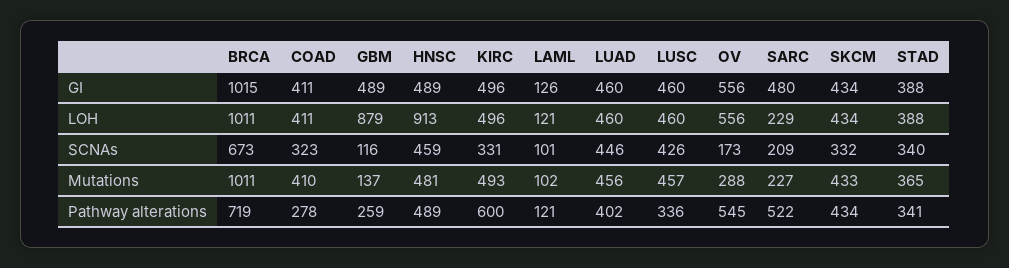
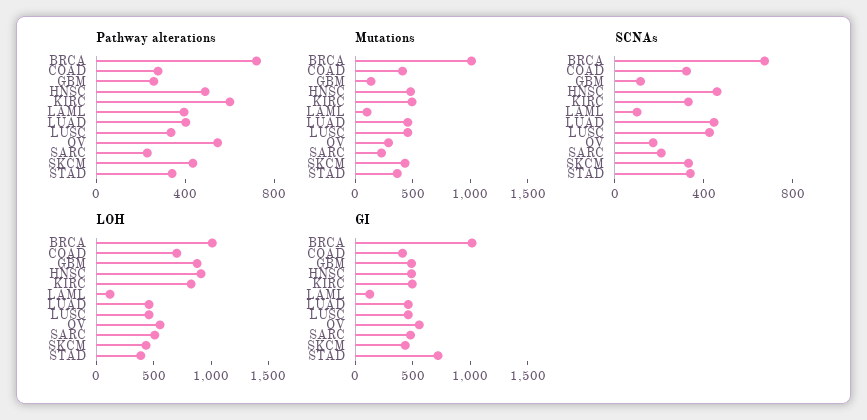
  {
    "GI": {
      "BRCA": 1015,
      "COAD": 411,
      "GBM": 489,
      "HNSC": 489,
      "KIRC": 496,
      "LAML": 126,
      "LUAD": 460,
      "LUSC": 460,
      "OV": 556,
      "SARC": 480,
      "SKCM": 434,
-     "STAD": 388
+     "STAD": 700
    },
    "LOH": {
      "BRCA": 1011,
-     "COAD": 411,
+     "COAD": 700,
      "GBM": 879,
      "HNSC": 913,
-     "KIRC": 496,
+     "KIRC": 800,
      "LAML": 121,
      "LUAD": 460,
      "LUSC": 460,
      "OV": 556,
-     "SARC": 229,
+     "SARC": 500,
      "SKCM": 434,
      "STAD": 388
    },
    "SCNAs": {
      "BRCA": 673,
      "COAD": 323,
      "GBM": 116,
      "HNSC": 459,
      "KIRC": 331,
      "LAML": 101,
      "LUAD": 446,
      "LUSC": 426,
      "OV": 173,
      "SARC": 209,
      "SKCM": 332,
      "STAD": 340
    },
    "Mutations": {
      "BRCA": 1011,
      "COAD": 410,
      "GBM": 137,
      "HNSC": 481,
      "KIRC": 493,
      "LAML": 102,
      "LUAD": 456,
      "LUSC": 457,
      "OV": 288,
      "SARC": 227,
      "SKCM": 433,
      "STAD": 365
    },
    "Pathway alterations": {
      "BRCA": 719,
      "COAD": 278,
      "GBM": 259,
      "HNSC": 489,
      "KIRC": 600,
-     "LAML": 121,
+     "LAML": 400,
      "LUAD": 402,
      "LUSC": 336,
      "OV": 545,
-     "SARC": 522,
+     "SARC": 200,
      "SKCM": 434,
      "STAD": 341
    }
  }

